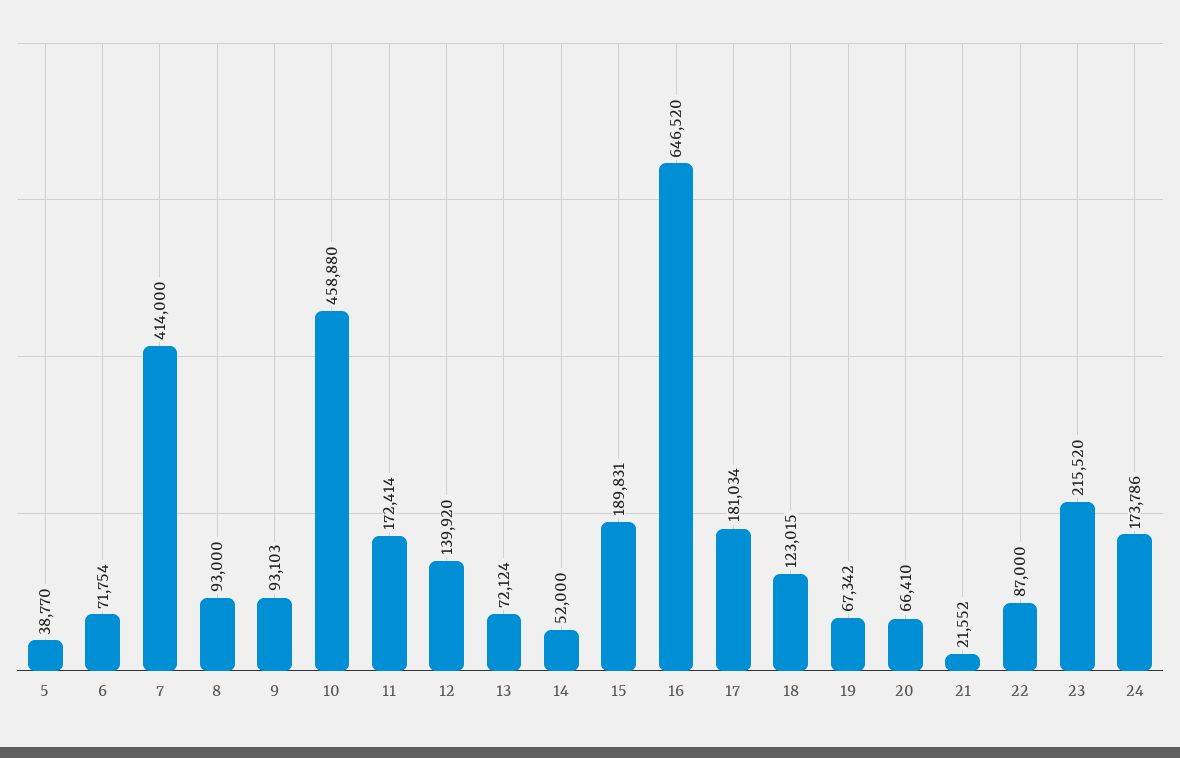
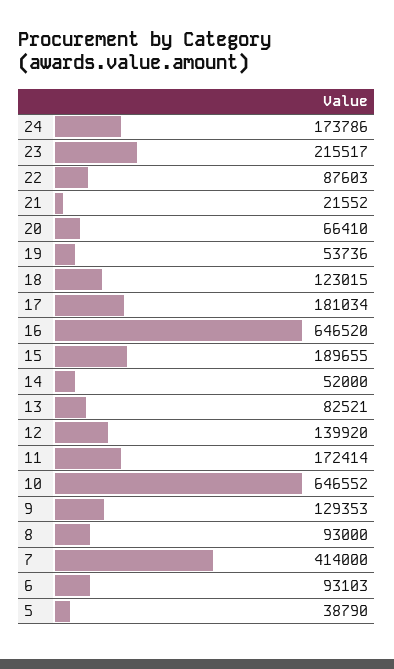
  {
-   "5": 38770,
+   "5": 38790,
-   "6": 71754,
+   "6": 93103,
    "7": 414000,
    "8": 93000,
-   "9": 93103,
+   "9": 129353,
-   "10": 458880,
+   "10": 646552,
    "11": 172414,
    "12": 139920,
-   "13": 72124,
+   "13": 82521,
    "14": 52000,
-   "15": 189831,
+   "15": 189655,
    "16": 646520,
    "17": 181034,
    "18": 123015,
-   "19": 67342,
+   "19": 53736,
    "20": 66410,
    "21": 21552,
-   "22": 87000,
+   "22": 87603,
-   "23": 215520,
+   "23": 215517,
    "24": 173786
  }

